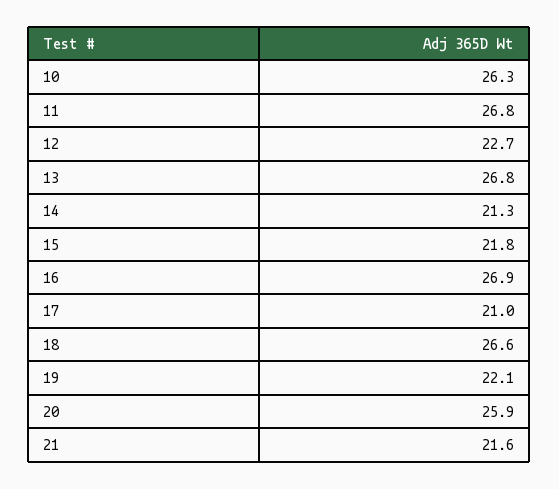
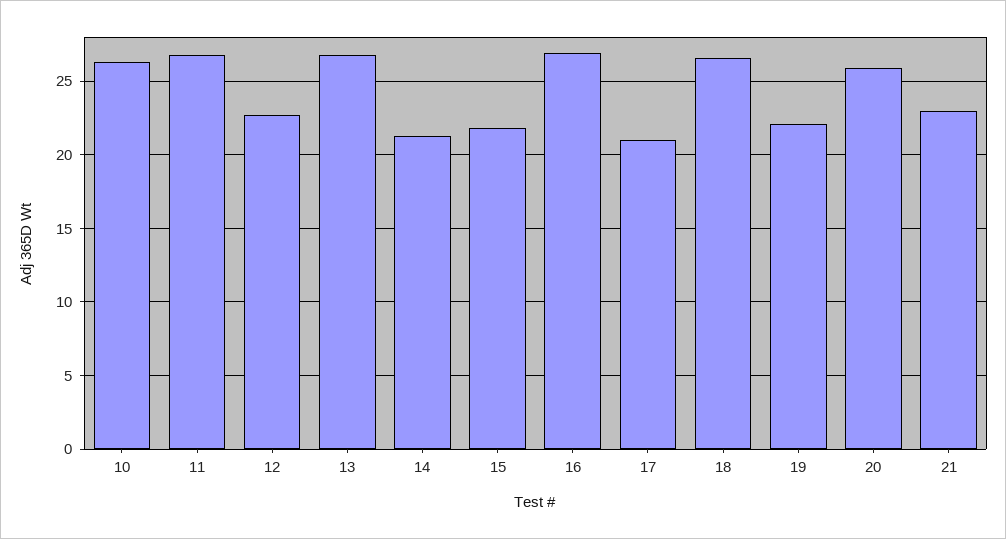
  {
    "10": 26.3,
    "11": 26.8,
    "12": 22.7,
    "13": 26.8,
    "14": 21.3,
    "15": 21.8,
    "16": 26.9,
    "17": 21,
    "18": 26.6,
    "19": 22.1,
    "20": 25.9,
-   "21": 21.6
+   "21": 23
  }

